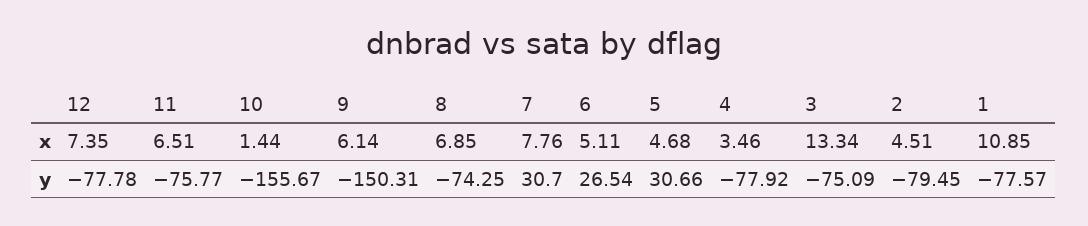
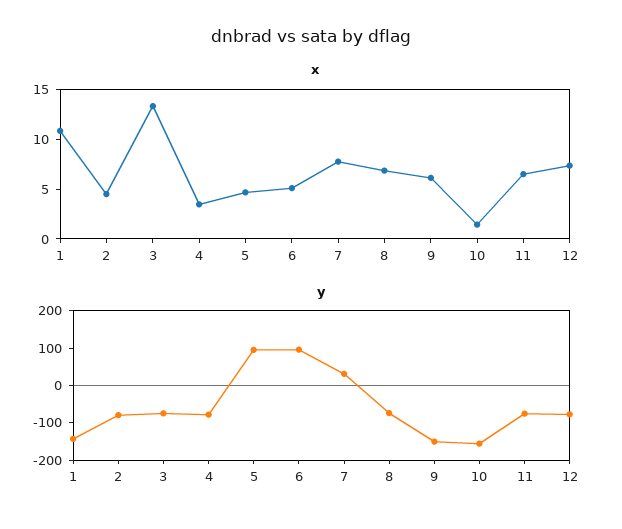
  {
    "x": {
      "12": 7.35,
      "11": 6.51,
      "10": 1.44,
      "9": 6.14,
      "8": 6.85,
      "7": 7.76,
      "6": 5.11,
      "5": 4.68,
      "4": 3.46,
      "3": 13.34,
      "2": 4.51,
      "1": 10.85
    },
    "y": {
      "12": -77.78,
      "11": -75.77,
      "10": -155.67,
      "9": -150.31,
      "8": -74.25,
      "7": 30.7,
-     "6": 26.54,
+     "6": 100,
-     "5": 30.66,
+     "5": 100,
      "4": -77.92,
      "3": -75.09,
      "2": -79.45,
-     "1": -77.57
+     "1": -150
    }
  }

